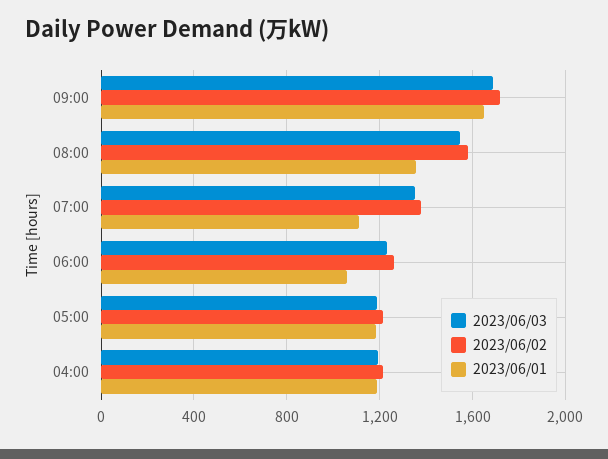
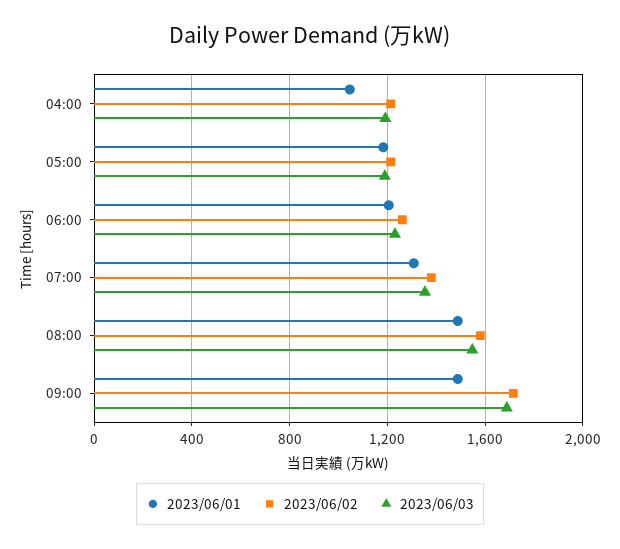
  {
    "2023/06/03": {
      "09:00": 1700,
      "08:00": 1550,
      "07:00": 1350,
      "06:00": 1250,
      "05:00": 1200,
      "04:00": 1200
    },
    "2023/06/02": {
      "09:00": 1700,
      "08:00": 1600,
      "07:00": 1400,
      "06:00": 1250,
      "05:00": 1200,
      "04:00": 1200
    },
    "2023/06/01": {
-     "09:00": 1650,
+     "09:00": 1500,
-     "08:00": 1350,
+     "08:00": 1500,
-     "07:00": 1100,
+     "07:00": 1300,
-     "06:00": 1050,
+     "06:00": 1200,
      "05:00": 1200,
-     "04:00": 1200
+     "04:00": 1050
    }
  }

